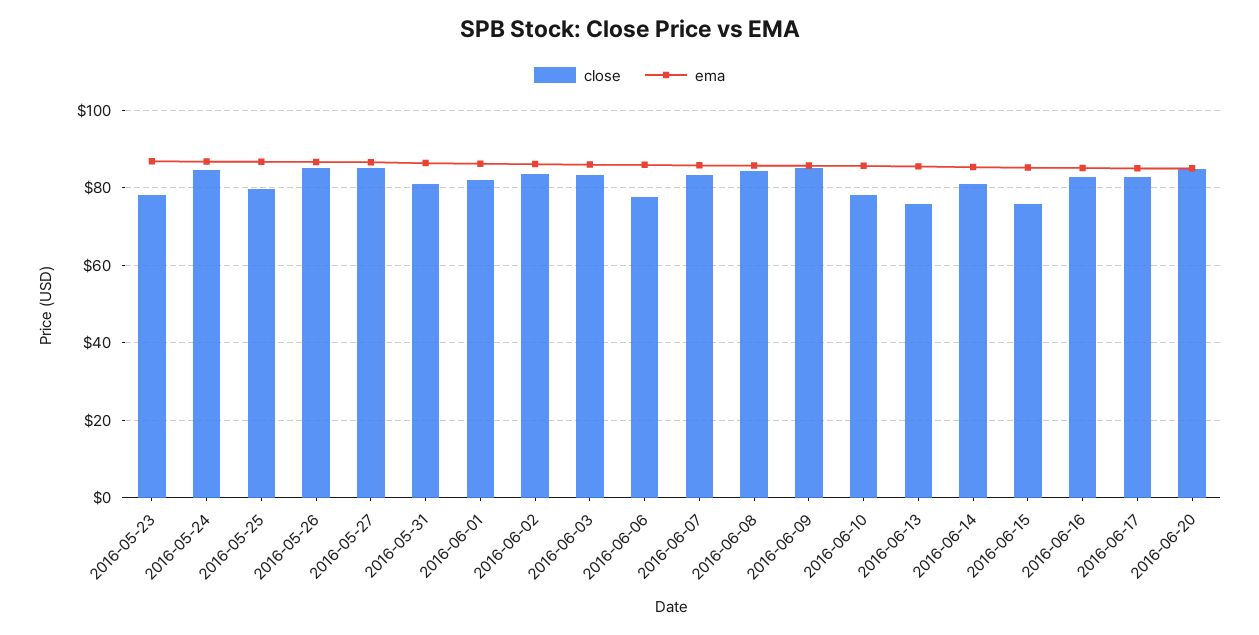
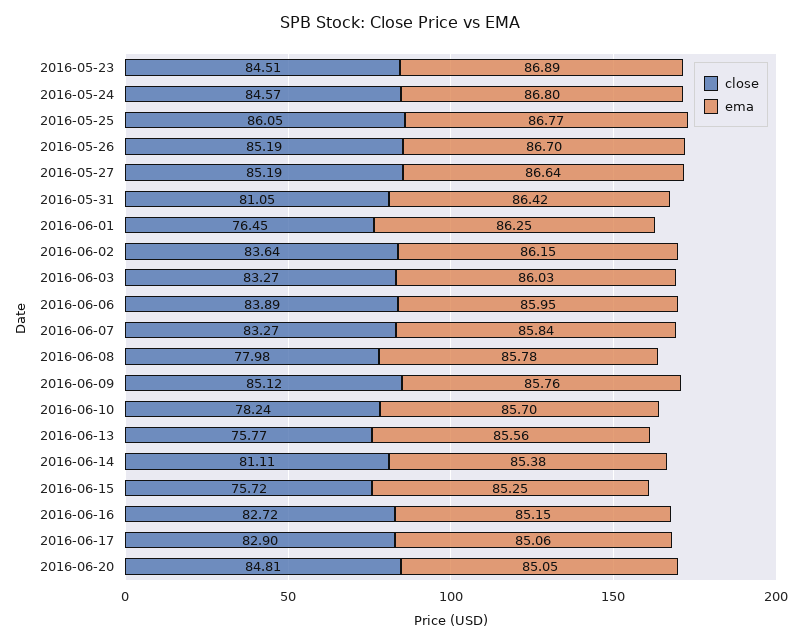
  {
    "close": {
-     "2016-05-23": 78,
+     "2016-05-23": 84.51,
      "2016-05-24": 84.57,
-     "2016-05-25": 80,
+     "2016-05-25": 86.05,
      "2016-05-26": 85.19,
      "2016-05-27": 85.19,
      "2016-05-31": 81.05,
-     "2016-06-01": 82,
+     "2016-06-01": 76.45,
      "2016-06-02": 83.64,
      "2016-06-03": 83.27,
-     "2016-06-06": 78,
+     "2016-06-06": 83.89,
      "2016-06-07": 83.27,
-     "2016-06-08": 84,
+     "2016-06-08": 77.98,
      "2016-06-09": 85.12,
      "2016-06-10": 78.24,
      "2016-06-13": 75.77,
      "2016-06-14": 81.11,
      "2016-06-15": 75.72,
      "2016-06-16": 82.72,
      "2016-06-17": 82.9,
      "2016-06-20": 84.81
    },
    "ema": {
      "2016-05-23": 86.89,
      "2016-05-24": 86.8,
      "2016-05-25": 86.77,
      "2016-05-26": 86.7,
      "2016-05-27": 86.64,
      "2016-05-31": 86.42,
      "2016-06-01": 86.25,
      "2016-06-02": 86.15,
      "2016-06-03": 86.03,
      "2016-06-06": 85.95,
      "2016-06-07": 85.84,
      "2016-06-08": 85.78,
      "2016-06-09": 85.76,
      "2016-06-10": 85.7,
      "2016-06-13": 85.56,
      "2016-06-14": 85.38,
      "2016-06-15": 85.25,
      "2016-06-16": 85.15,
      "2016-06-17": 85.06,
      "2016-06-20": 85.05
    }
  }

